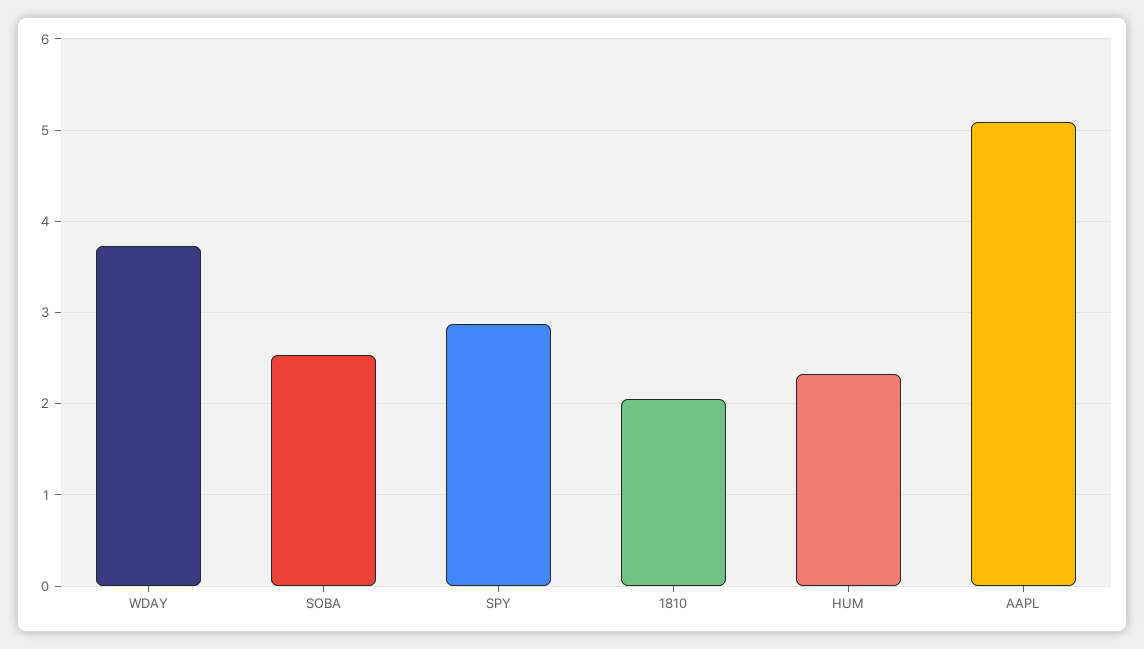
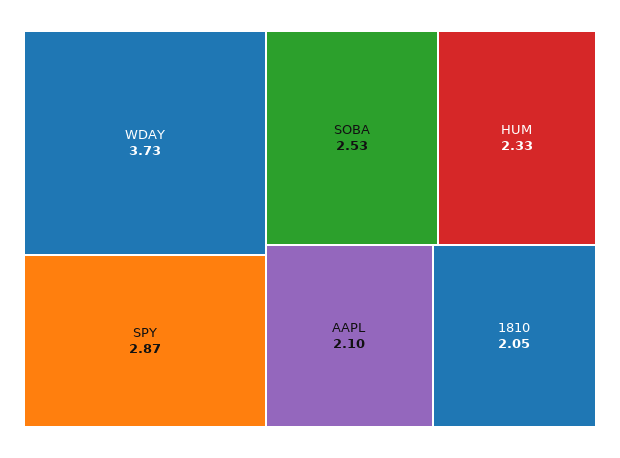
  {
    "WDAY": 3.73,
    "SOBA": 2.53,
    "SPY": 2.87,
    "1810": 2.05,
    "HUM": 2.33,
-   "AAPL": 5.1
+   "AAPL": 2.1
  }

